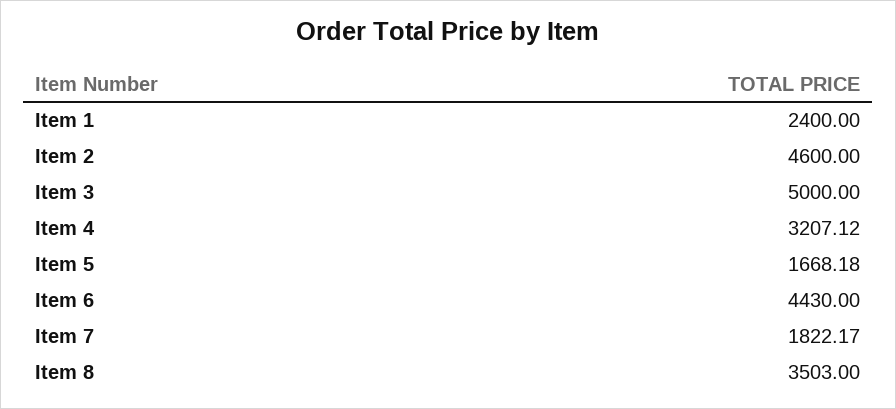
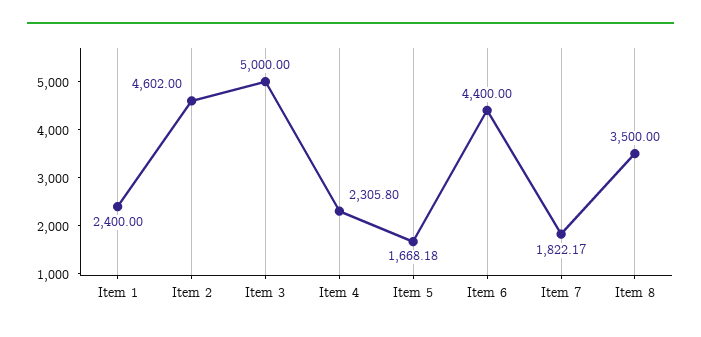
  {
    "Item 1": 2400,
-   "Item 2": 4600,
+   "Item 2": 4602,
    "Item 3": 5000,
-   "Item 4": 3207.12,
+   "Item 4": 2305.8,
    "Item 5": 1668.18,
-   "Item 6": 4430,
+   "Item 6": 4400,
    "Item 7": 1822.17,
-   "Item 8": 3503
+   "Item 8": 3500
  }

